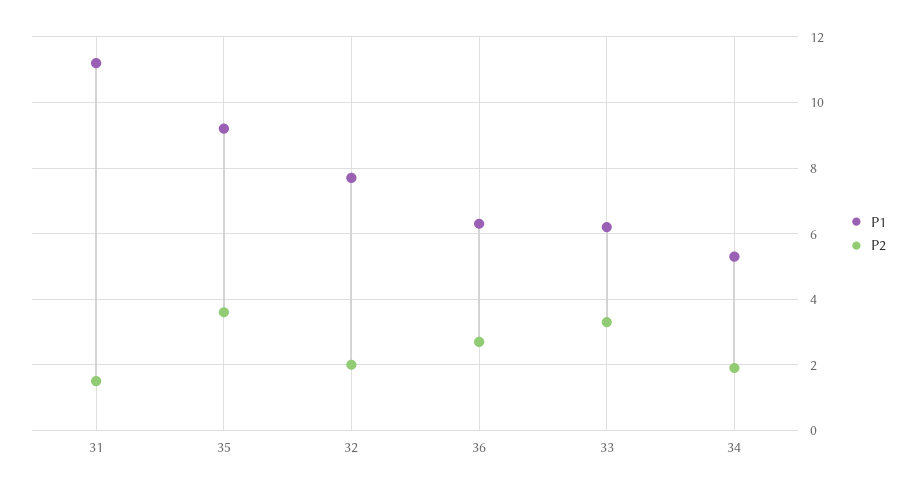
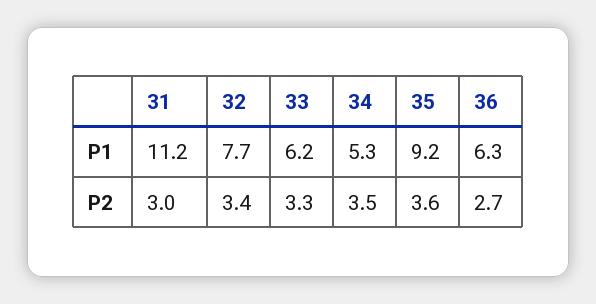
  {
    "P1": {
      "31": 11.2,
      "35": 9.2,
      "32": 7.7,
      "36": 6.3,
      "33": 6.2,
      "34": 5.3
    },
    "P2": {
-     "31": 1.5,
+     "31": 3,
      "35": 3.6,
-     "32": 2,
+     "32": 3.4,
      "36": 2.7,
      "33": 3.3,
-     "34": 2
+     "34": 3.5
    }
  }

